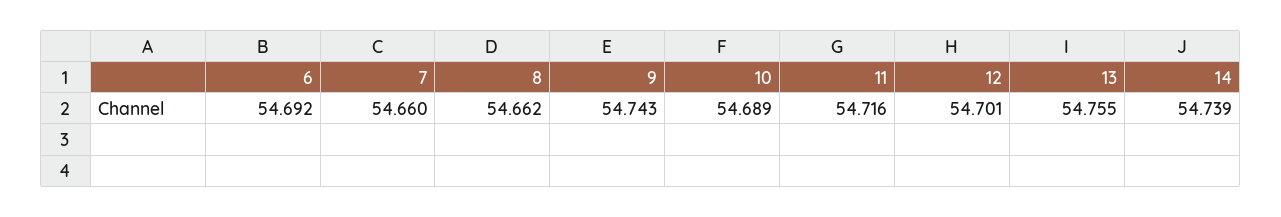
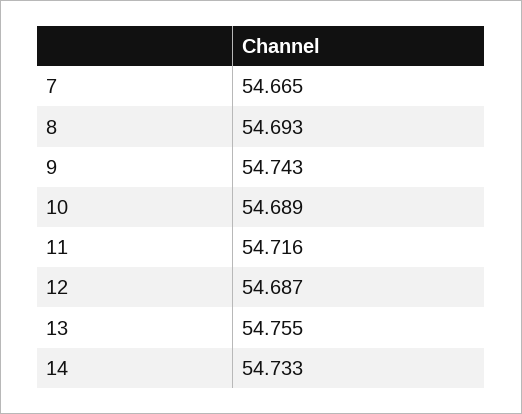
  {
-   "6": 54.692,
-   "7": 54.66,
+   "7": 54.665,
-   "8": 54.662,
+   "8": 54.693,
    "9": 54.743,
    "10": 54.689,
    "11": 54.716,
-   "12": 54.701,
+   "12": 54.687,
    "13": 54.755,
-   "14": 54.739
+   "14": 54.733
  }

